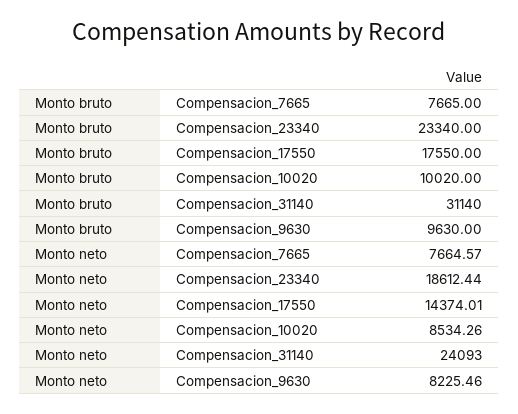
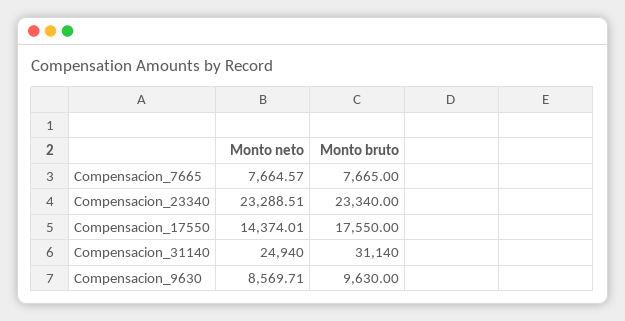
  {
    "Monto bruto": {
      "Compensacion_7665": 7665,
      "Compensacion_23340": 23340,
      "Compensacion_17550": 17550,
-     "Compensacion_10020": 10020,
      "Compensacion_31140": 31140,
      "Compensacion_9630": 9630
    },
    "Monto neto": {
      "Compensacion_7665": 7664.57,
-     "Compensacion_23340": 18612.44,
+     "Compensacion_23340": 23288.51,
      "Compensacion_17550": 14374.01,
-     "Compensacion_10020": 8534.26,
-     "Compensacion_31140": 24093,
+     "Compensacion_31140": 24940,
-     "Compensacion_9630": 8225.46
+     "Compensacion_9630": 8569.71
    }
  }

